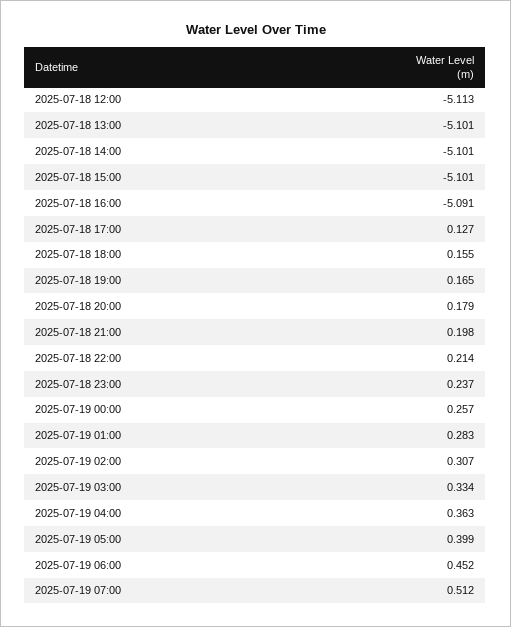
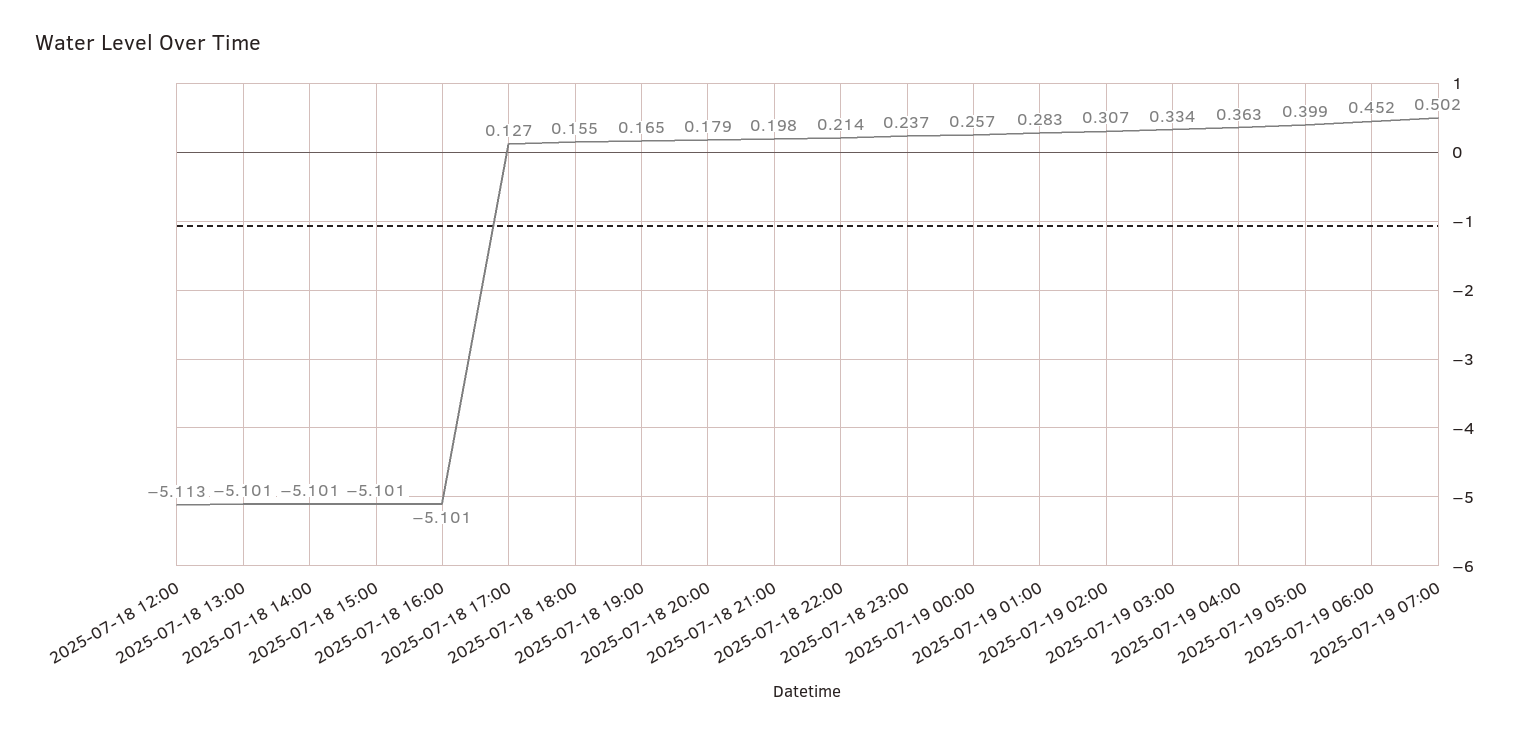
  {
    "2025-07-18 12:00": -5.113,
    "2025-07-18 13:00": -5.101,
    "2025-07-18 14:00": -5.101,
    "2025-07-18 15:00": -5.101,
-   "2025-07-18 16:00": -5.091,
+   "2025-07-18 16:00": -5.101,
    "2025-07-18 17:00": 0.127,
    "2025-07-18 18:00": 0.155,
    "2025-07-18 19:00": 0.165,
    "2025-07-18 20:00": 0.179,
    "2025-07-18 21:00": 0.198,
    "2025-07-18 22:00": 0.214,
    "2025-07-18 23:00": 0.237,
    "2025-07-19 00:00": 0.257,
    "2025-07-19 01:00": 0.283,
    "2025-07-19 02:00": 0.307,
    "2025-07-19 03:00": 0.334,
    "2025-07-19 04:00": 0.363,
    "2025-07-19 05:00": 0.399,
    "2025-07-19 06:00": 0.452,
-   "2025-07-19 07:00": 0.512
+   "2025-07-19 07:00": 0.502
  }

